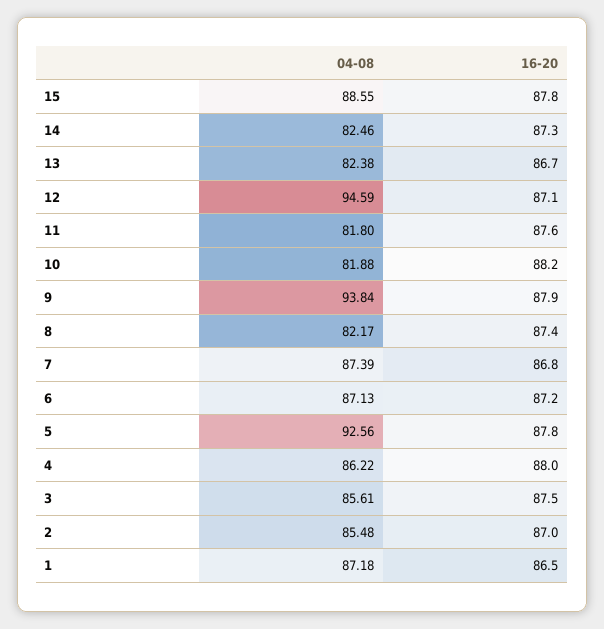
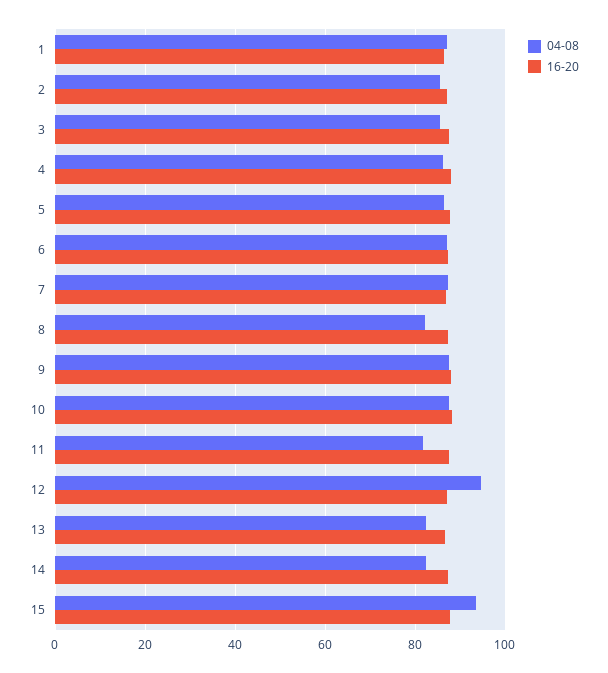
  {
    "04-08": {
-     "15": 88.55,
+     "15": 94,
      "14": 82.46,
      "13": 82.38,
      "12": 94.59,
      "11": 81.8,
-     "10": 81.88,
+     "10": 88,
-     "9": 93.84,
+     "9": 88,
      "8": 82.17,
      "7": 87.39,
      "6": 87.13,
-     "5": 92.56,
+     "5": 86,
      "4": 86.22,
      "3": 85.61,
      "2": 85.48,
      "1": 87.18
    },
    "16-20": {
      "15": 87.8,
      "14": 87.3,
      "13": 86.7,
      "12": 87.1,
      "11": 87.6,
      "10": 88.2,
      "9": 87.9,
      "8": 87.4,
      "7": 86.8,
      "6": 87.2,
      "5": 87.8,
      "4": 88,
      "3": 87.5,
      "2": 87,
      "1": 86.5
    }
  }

